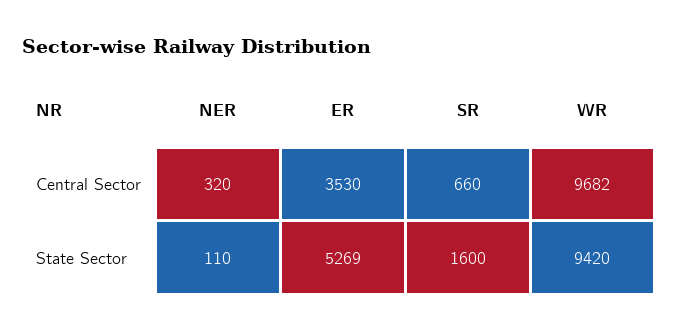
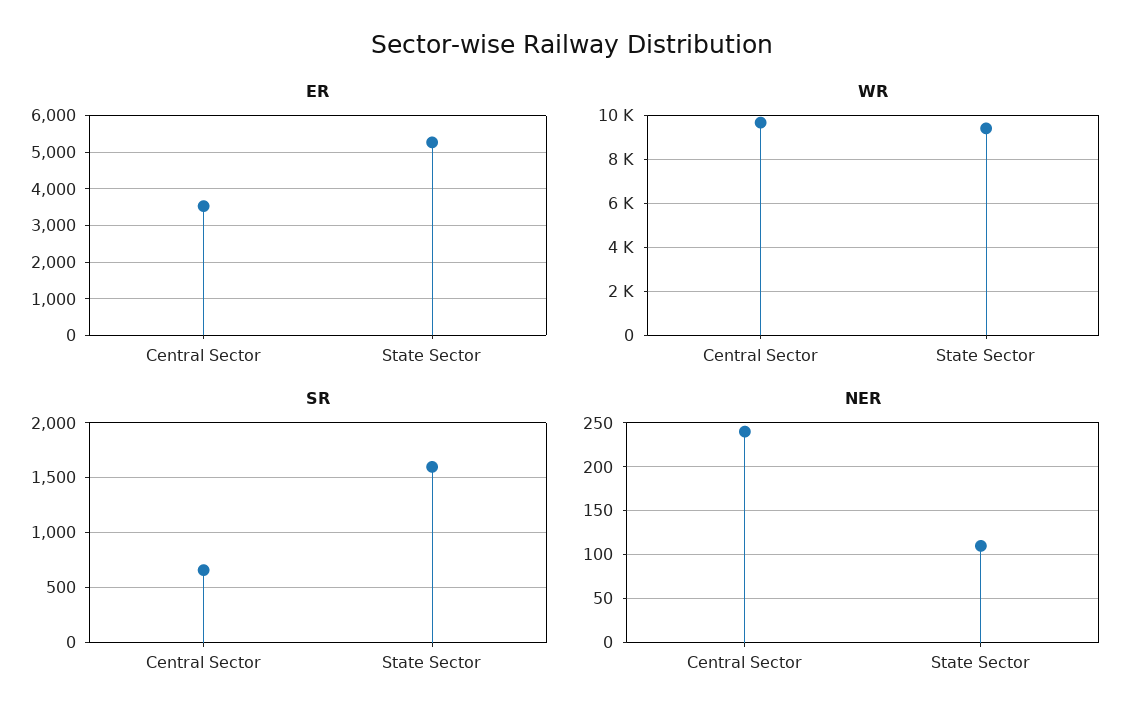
  {
    "NER": {
-     "Central Sector": 320,
+     "Central Sector": 240,
      "State Sector": 110
    },
    "ER": {
      "Central Sector": 3530,
      "State Sector": 5269
    },
    "SR": {
      "Central Sector": 660,
      "State Sector": 1600
    },
    "WR": {
      "Central Sector": 9682,
      "State Sector": 9420
    }
  }

